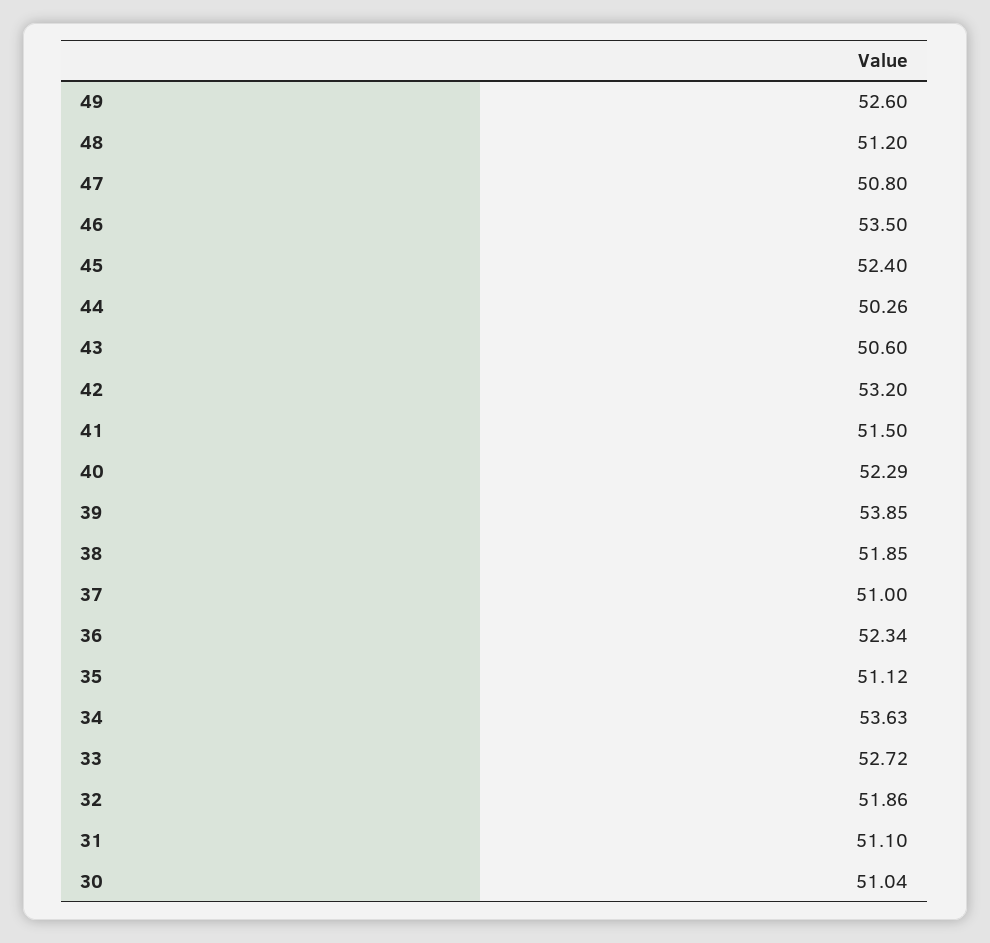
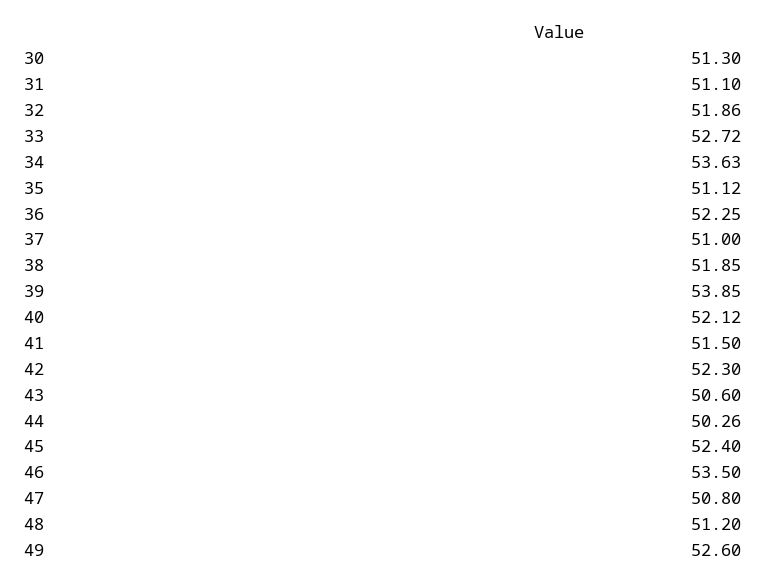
  {
    "49": 52.6,
    "48": 51.2,
    "47": 50.8,
    "46": 53.5,
    "45": 52.4,
    "44": 50.26,
    "43": 50.6,
-   "42": 53.2,
+   "42": 52.3,
    "41": 51.5,
-   "40": 52.29,
+   "40": 52.12,
    "39": 53.85,
    "38": 51.85,
    "37": 51,
-   "36": 52.34,
+   "36": 52.25,
    "35": 51.12,
    "34": 53.63,
    "33": 52.72,
    "32": 51.86,
    "31": 51.1,
-   "30": 51.04
+   "30": 51.3
  }

